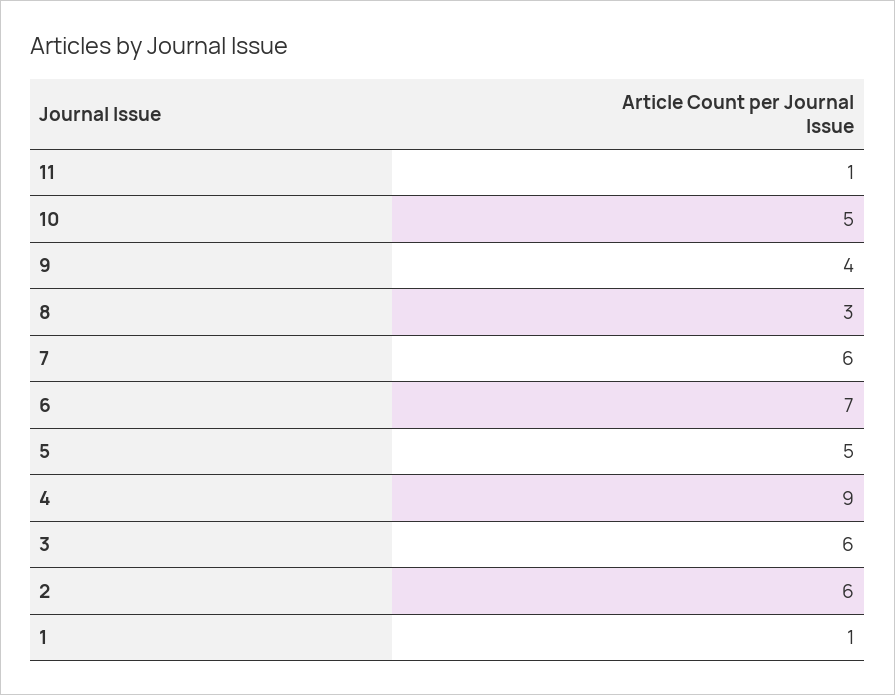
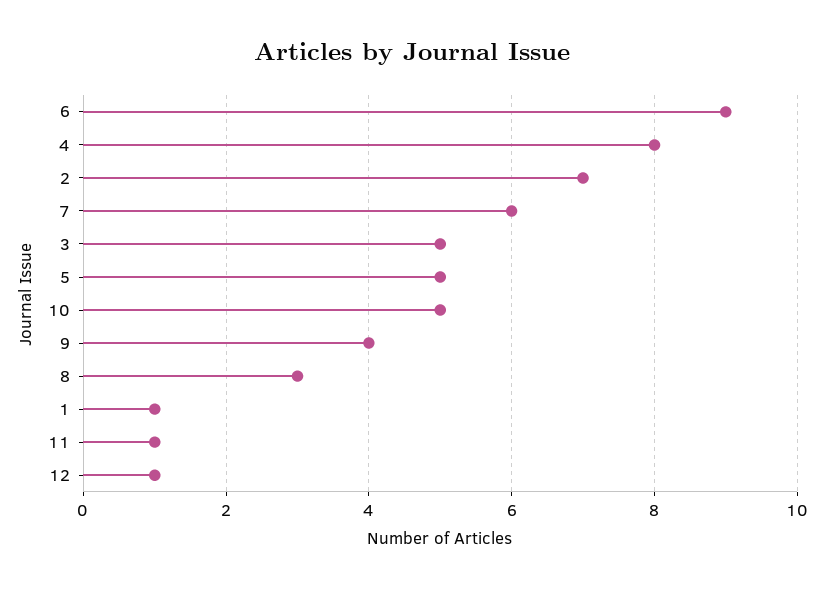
  {
    "11": 1,
    "10": 5,
    "9": 4,
    "8": 3,
    "7": 6,
-   "6": 7,
+   "6": 9,
    "5": 5,
-   "4": 9,
+   "4": 8,
-   "3": 6,
+   "3": 5,
-   "2": 6,
+   "2": 7,
-   "1": 1
+   "1": 1,
+   "12": 1
  }

